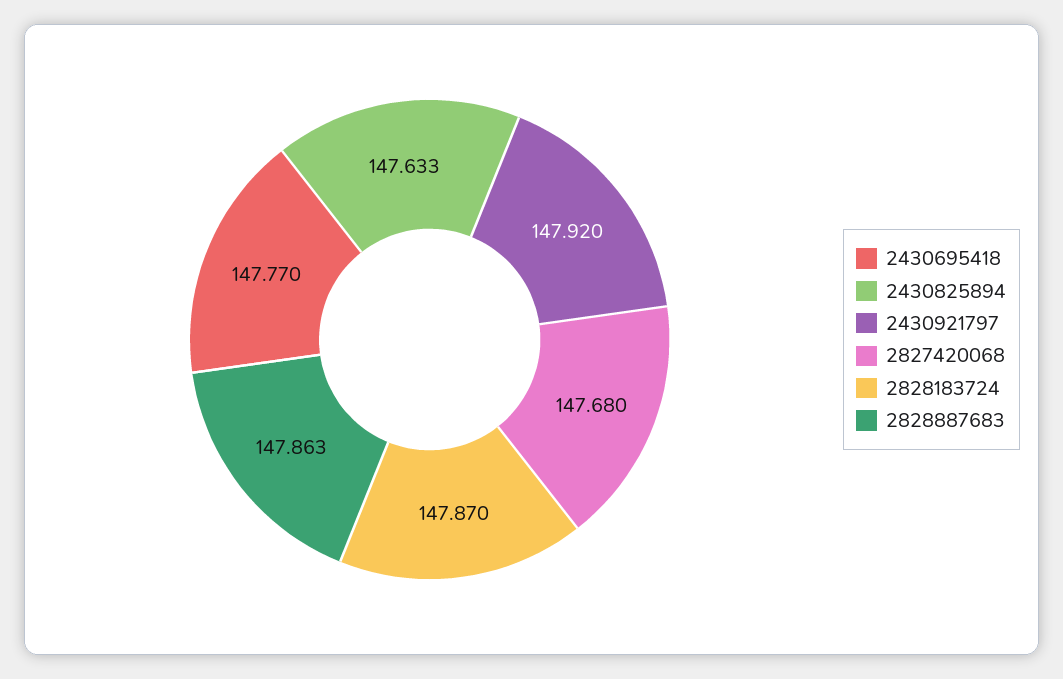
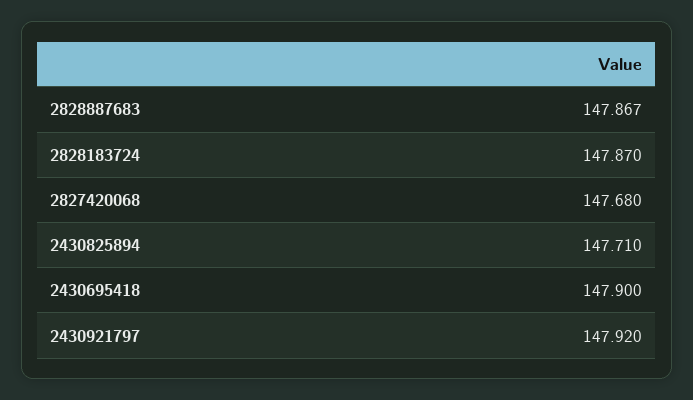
  {
-   "2430695418": 147.77,
+   "2430695418": 147.9,
-   "2430825894": 147.633,
+   "2430825894": 147.71,
    "2430921797": 147.92,
    "2827420068": 147.68,
    "2828183724": 147.87,
-   "2828887683": 147.863
+   "2828887683": 147.867
  }

